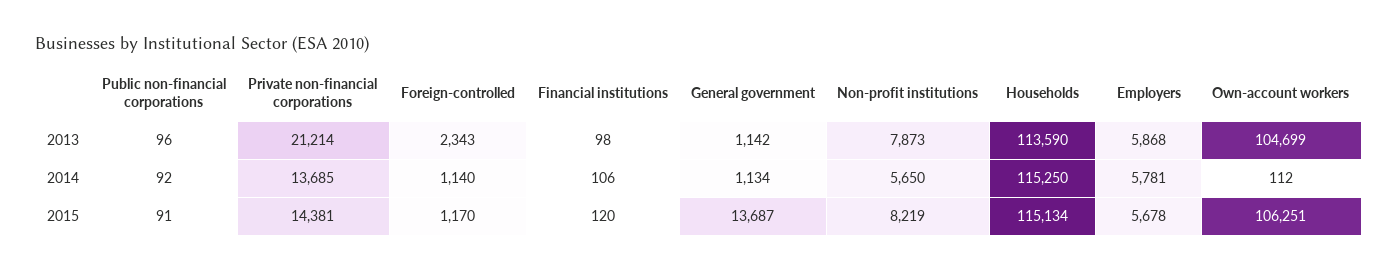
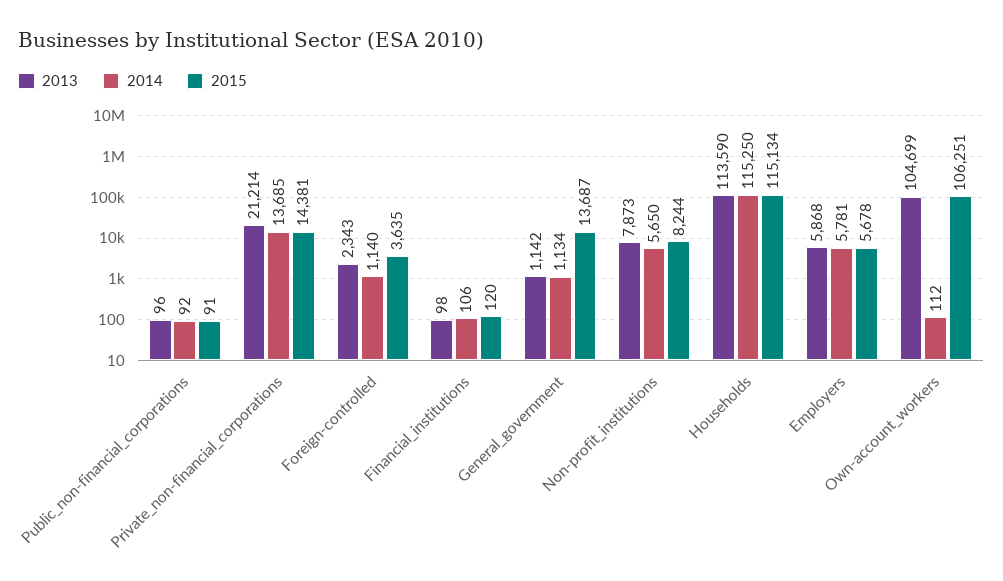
  {
    "2013": {
      "Public non-financial corporations": 96,
      "Private non-financial corporations": 21214,
      "Foreign-controlled": 2343,
      "Financial institutions": 98,
      "General government": 1142,
      "Non-profit institutions": 7873,
      "Households": 113590,
      "Employers": 5868,
      "Own-account workers": 104699
    },
    "2014": {
      "Public non-financial corporations": 92,
      "Private non-financial corporations": 13685,
      "Foreign-controlled": 1140,
      "Financial institutions": 106,
      "General government": 1134,
      "Non-profit institutions": 5650,
      "Households": 115250,
      "Employers": 5781,
      "Own-account workers": 112
    },
    "2015": {
      "Public non-financial corporations": 91,
      "Private non-financial corporations": 14381,
-     "Foreign-controlled": 1170,
+     "Foreign-controlled": 3635,
      "Financial institutions": 120,
      "General government": 13687,
-     "Non-profit institutions": 8219,
+     "Non-profit institutions": 8244,
      "Households": 115134,
      "Employers": 5678,
      "Own-account workers": 106251
    }
  }

